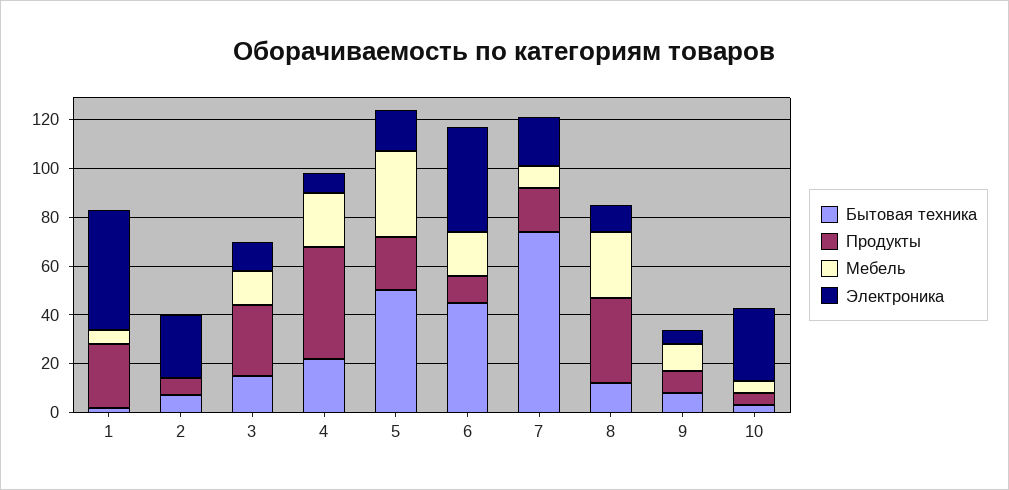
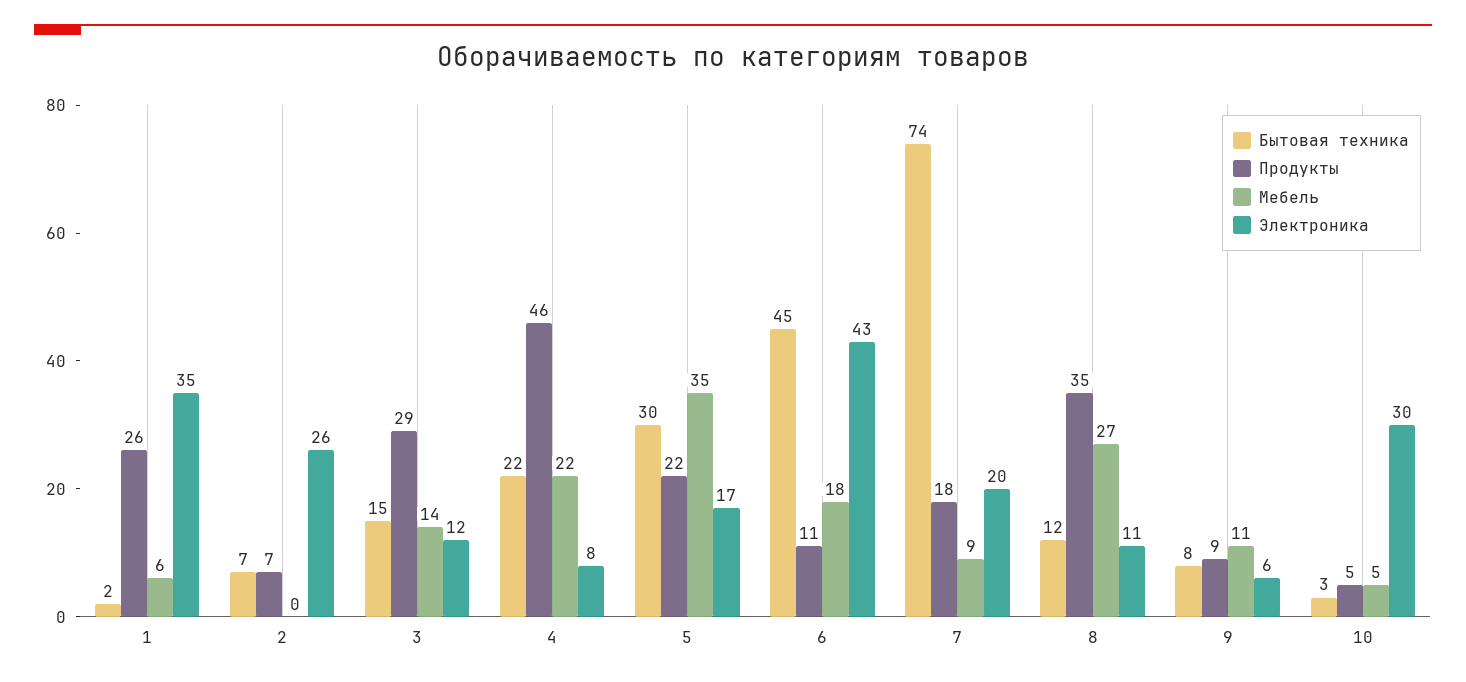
  {
    "Бытовая техника": {
      "1": 2,
      "2": 7,
      "3": 15,
      "4": 22,
-     "5": 50,
+     "5": 30,
      "6": 45,
      "7": 74,
      "8": 12,
      "9": 8,
      "10": 3
    },
    "Продукты": {
      "1": 26,
      "2": 7,
      "3": 29,
      "4": 46,
      "5": 22,
      "6": 11,
      "7": 18,
      "8": 35,
      "9": 9,
      "10": 5
    },
    "Мебель": {
      "1": 6,
      "2": 0,
      "3": 14,
      "4": 22,
      "5": 35,
      "6": 18,
      "7": 9,
      "8": 27,
      "9": 11,
      "10": 5
    },
    "Электроника": {
-     "1": 50,
+     "1": 35,
      "2": 26,
      "3": 12,
      "4": 8,
      "5": 17,
      "6": 43,
      "7": 20,
      "8": 11,
      "9": 6,
      "10": 30
    }
  }

